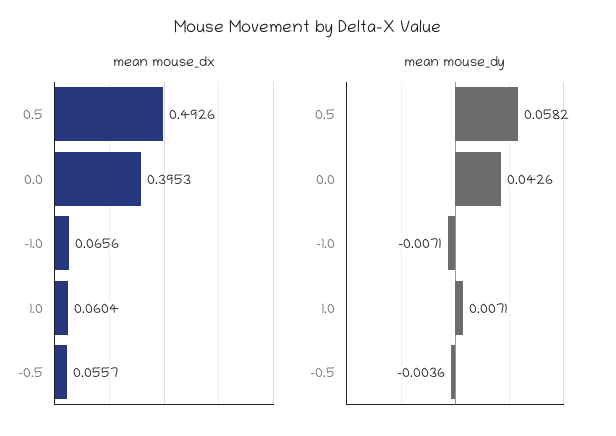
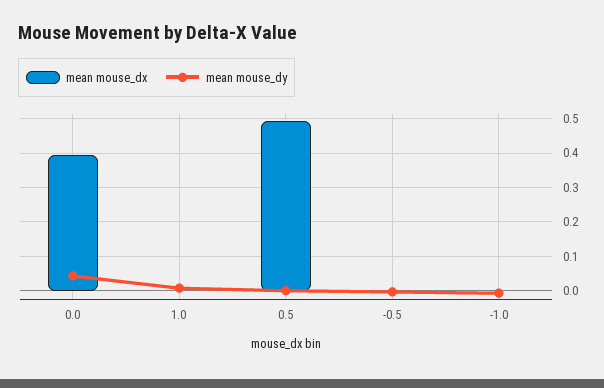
  {
    "mean mouse_dx": {
      "0.5": 0.4926,
      "0.0": 0.3953,
-     "-1.0": 0.0656,
+     "-1.0": 0,
-     "1.0": 0.0604,
+     "1.0": 0,
-     "-0.5": 0.0557
+     "-0.5": 0
    },
    "mean mouse_dy": {
-     "0.5": 0.0582,
+     "0.5": 0,
      "0.0": 0.0426,
      "-1.0": -0.0071,
      "1.0": 0.0071,
      "-0.5": -0.0036
    }
  }

